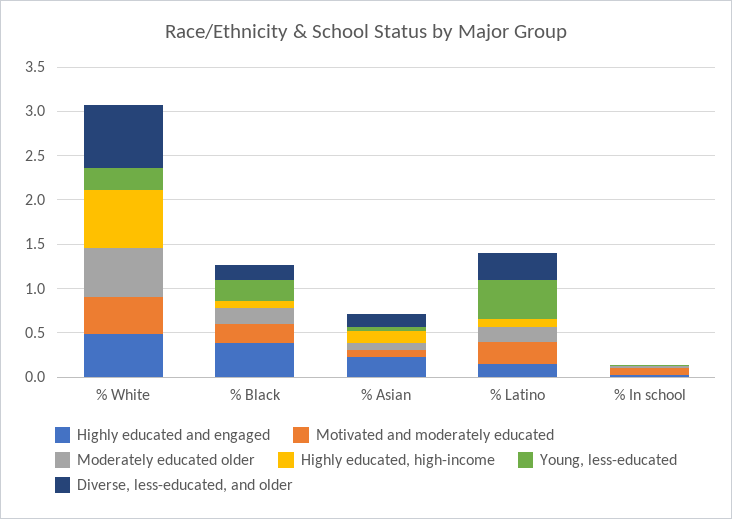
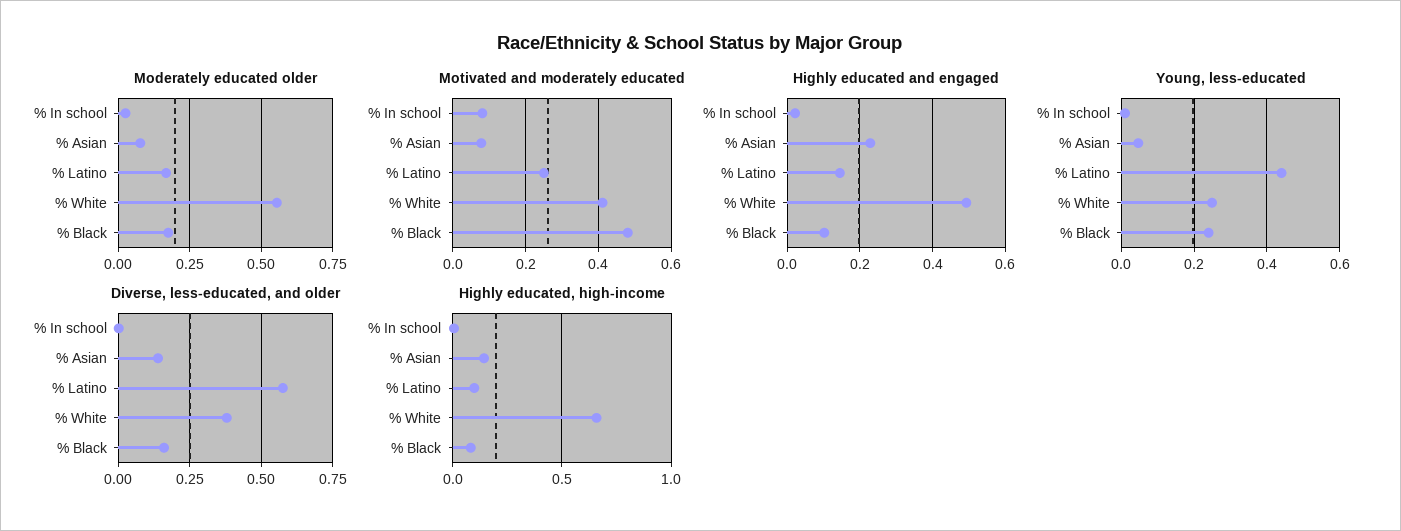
  {
    "Highly educated and engaged": {
      "% White": 0.5,
-     "% Black": 0.4,
+     "% Black": 0.1,
      "% Asian": 0.22,
      "% Latino": 0.14,
      "% In school": 0.02
    },
    "Motivated and moderately educated": {
      "% White": 0.42,
-     "% Black": 0.2,
+     "% Black": 0.48,
      "% Asian": 0.08,
      "% Latino": 0.26,
      "% In school": 0.08
    },
    "Moderately educated older": {
      "% White": 0.55,
      "% Black": 0.175,
      "% Asian": 0.075,
      "% Latino": 0.175,
      "% In school": 0.025
    },
    "Highly educated, high-income": {
      "% White": 0.65,
      "% Black": 0.1,
      "% Asian": 0.15,
      "% Latino": 0.1,
      "% In school": 0
    },
    "Young, less-educated": {
      "% White": 0.24,
      "% Black": 0.24,
      "% Asian": 0.04,
      "% Latino": 0.44,
      "% In school": 0
    },
    "Diverse, less-educated, and older": {
-     "% White": 0.7,
+     "% White": 0.375,
      "% Black": 0.15,
      "% Asian": 0.15,
-     "% Latino": 0.3,
+     "% Latino": 0.575,
      "% In school": 0
    }
  }

